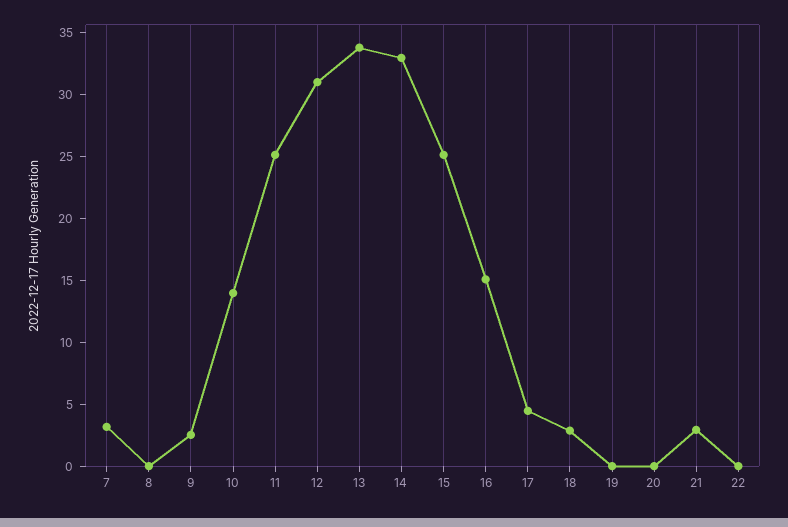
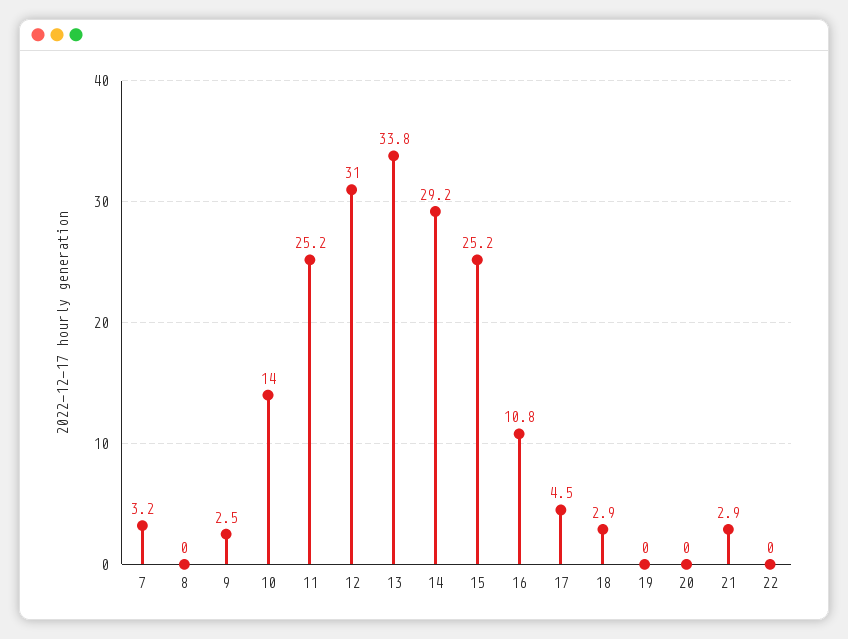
  {
    "7": 3.2,
    "8": 0,
    "9": 2.5,
    "10": 14,
    "11": 25.2,
    "12": 31,
    "13": 33.8,
-   "14": 33,
+   "14": 29.2,
    "15": 25.2,
-   "16": 15,
+   "16": 10.8,
    "17": 4.5,
    "18": 2.9,
    "19": 0,
    "20": 0,
    "21": 2.9,
    "22": 0
  }

